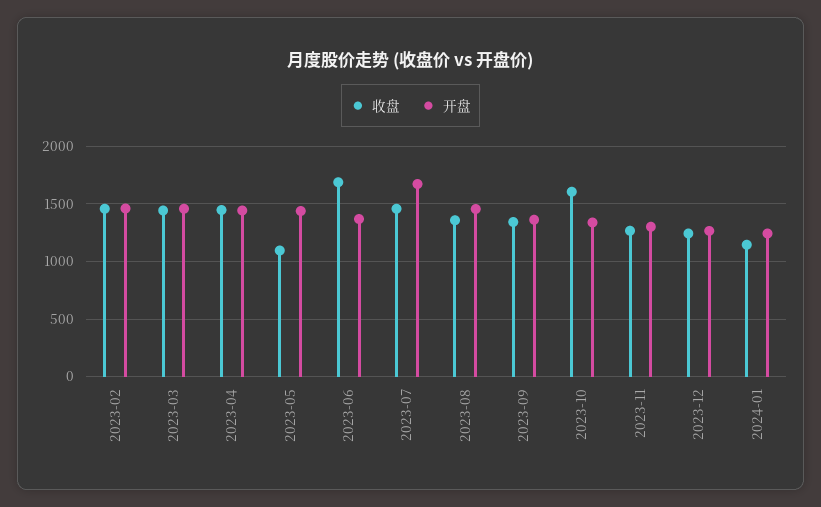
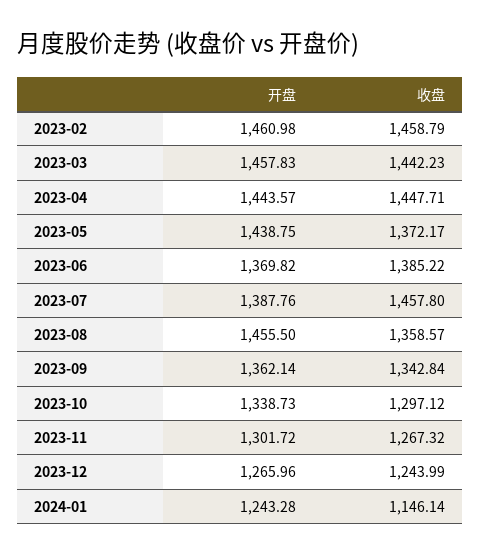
  {
    "收盘": {
      "2023-02": 1458.79,
      "2023-03": 1442.23,
      "2023-04": 1447.71,
-     "2023-05": 1100,
+     "2023-05": 1372.17,
-     "2023-06": 1700,
+     "2023-06": 1385.22,
      "2023-07": 1457.8,
      "2023-08": 1358.57,
      "2023-09": 1342.84,
-     "2023-10": 1600,
+     "2023-10": 1297.12,
      "2023-11": 1267.32,
      "2023-12": 1243.99,
      "2024-01": 1146.14
    },
    "开盘": {
      "2023-02": 1460.98,
      "2023-03": 1457.83,
      "2023-04": 1443.57,
      "2023-05": 1438.75,
      "2023-06": 1369.82,
-     "2023-07": 1700,
+     "2023-07": 1387.76,
      "2023-08": 1455.5,
      "2023-09": 1362.14,
      "2023-10": 1338.73,
      "2023-11": 1301.72,
      "2023-12": 1265.96,
      "2024-01": 1243.28
    }
  }

